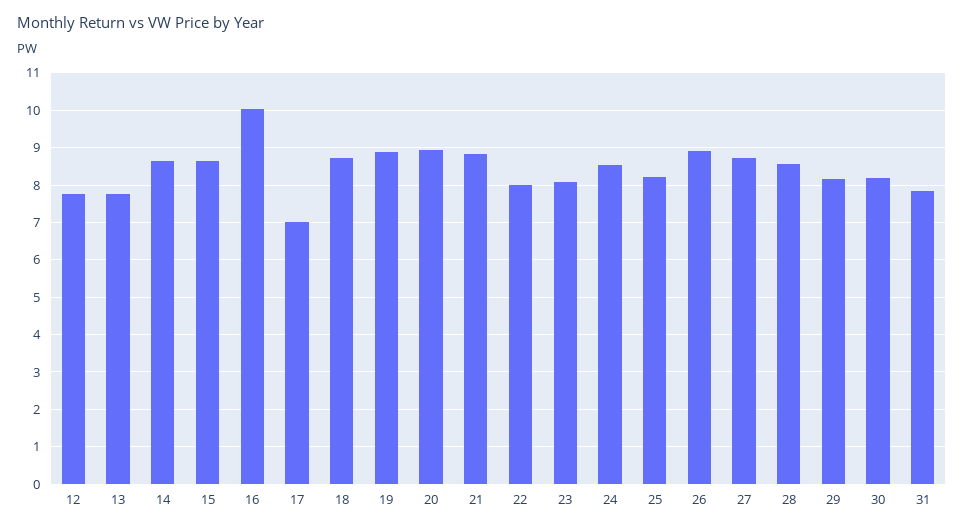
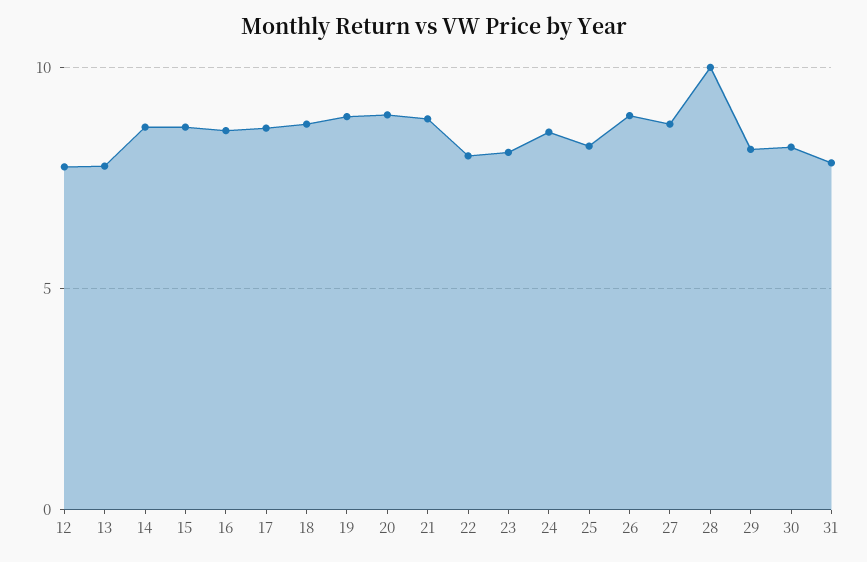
  {
    "12": 7.8,
    "13": 7.8,
    "14": 8.6,
    "15": 8.6,
-   "16": 10,
+   "16": 8.5,
-   "17": 7,
+   "17": 8.5,
    "18": 8.8,
    "19": 8.8,
    "20": 9,
    "21": 8.8,
    "22": 8,
    "23": 8,
    "24": 8.6,
    "25": 8.2,
    "26": 9,
    "27": 8.8,
-   "28": 8.6,
+   "28": 10,
    "29": 8.2,
    "30": 8.2,
    "31": 7.8
  }

